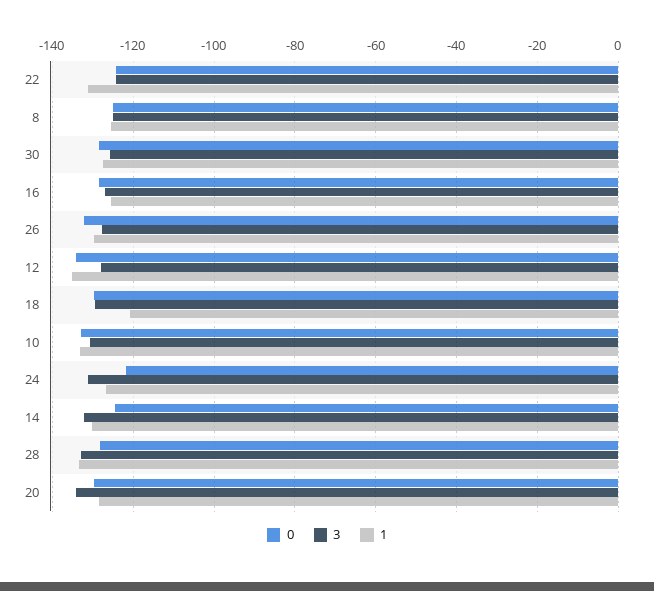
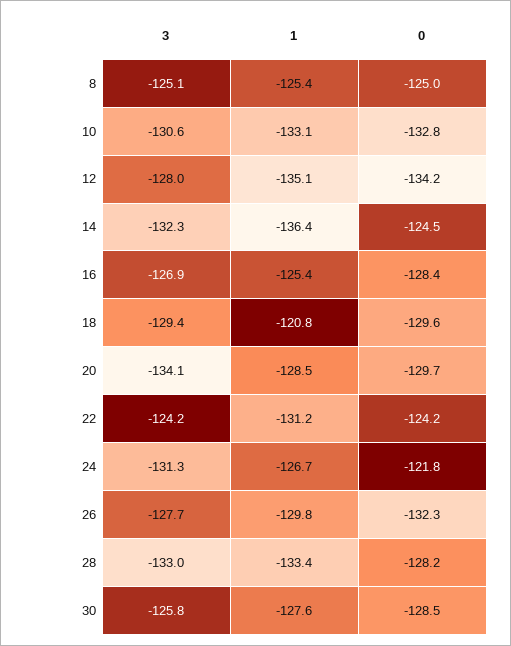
  {
    "0": {
      "22": -124.2,
      "8": -125,
      "30": -128.5,
      "16": -128.4,
      "26": -132.3,
      "12": -134.2,
      "18": -129.6,
      "10": -132.8,
      "24": -121.8,
      "14": -124.5,
      "28": -128.2,
      "20": -129.7
    },
    "3": {
      "22": -124.2,
      "8": -125.1,
      "30": -125.8,
      "16": -126.9,
      "26": -127.7,
      "12": -128,
      "18": -129.4,
      "10": -130.6,
      "24": -131.3,
      "14": -132.3,
      "28": -133,
      "20": -134.1
    },
    "1": {
      "22": -131.2,
      "8": -125.4,
      "30": -127.6,
      "16": -125.4,
      "26": -129.8,
      "12": -135.1,
      "18": -120.8,
      "10": -133.1,
      "24": -126.7,
-     "14": -130,
+     "14": -136.4,
      "28": -133.4,
      "20": -128.5
    }
  }

